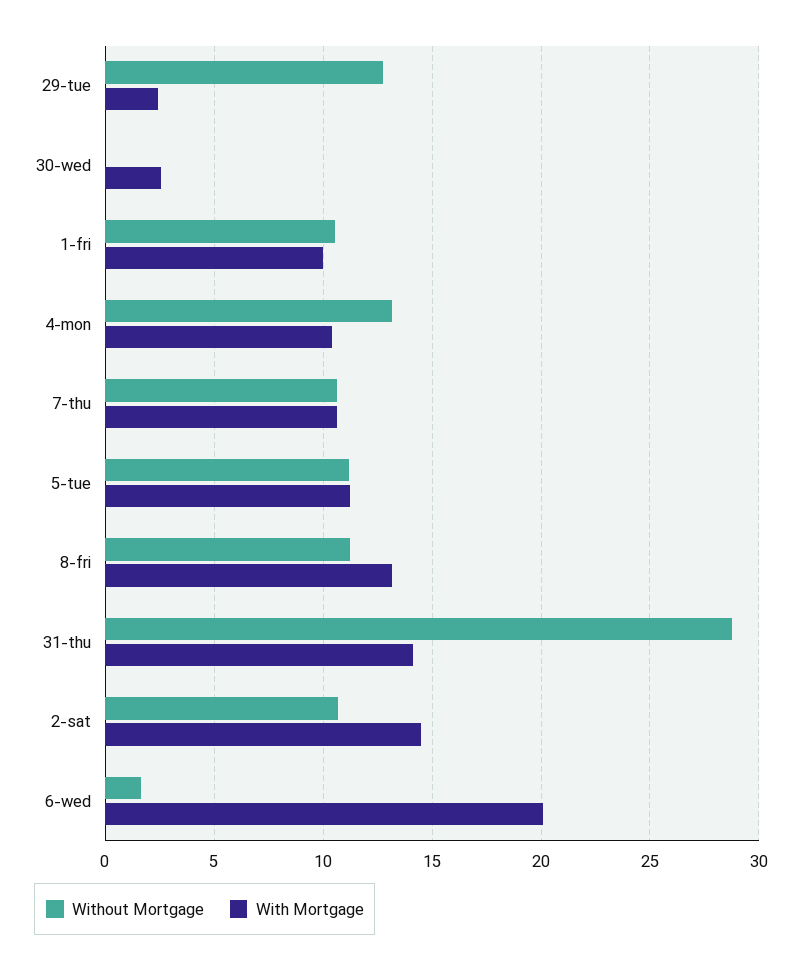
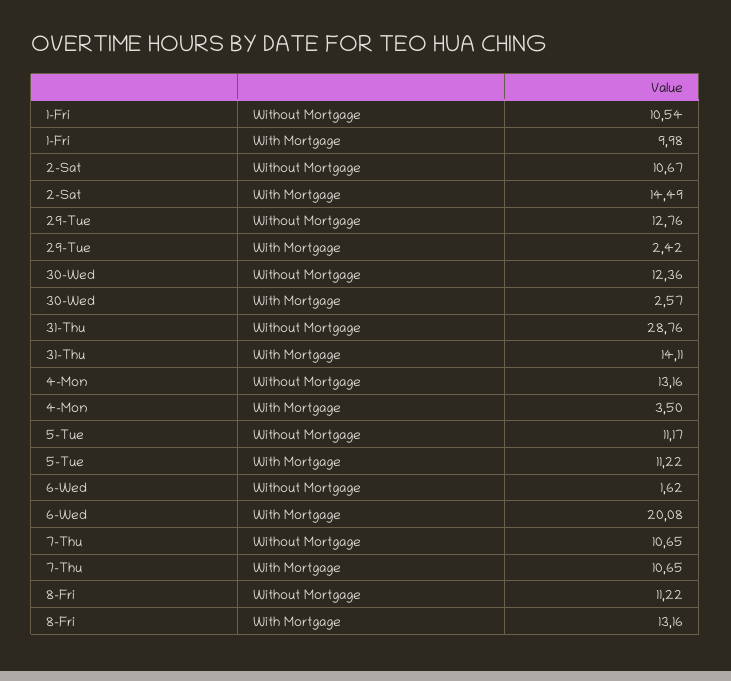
  {
    "Without Mortgage": {
      "29-tue": 12.76,
-     "30-wed": 0,
+     "30-wed": 12.36,
      "1-fri": 10.54,
      "4-mon": 13.16,
      "7-thu": 10.65,
      "5-tue": 11.17,
      "8-fri": 11.22,
      "31-thu": 28.76,
      "2-sat": 10.67,
      "6-wed": 1.62
    },
    "With Mortgage": {
      "29-tue": 2.42,
      "30-wed": 2.57,
      "1-fri": 9.98,
-     "4-mon": 10.5,
+     "4-mon": 3.5,
      "7-thu": 10.65,
      "5-tue": 11.22,
      "8-fri": 13.16,
      "31-thu": 14.11,
      "2-sat": 14.49,
      "6-wed": 20.08
    }
  }

